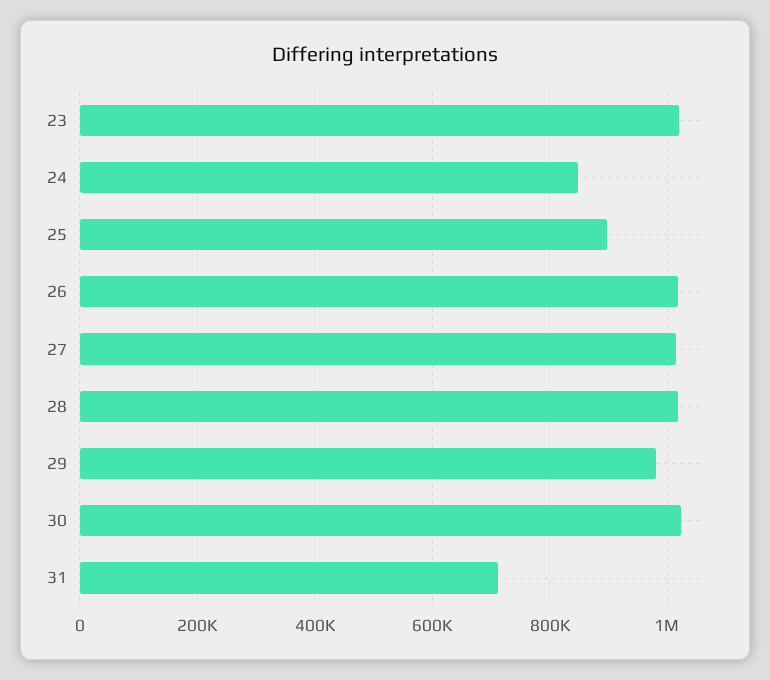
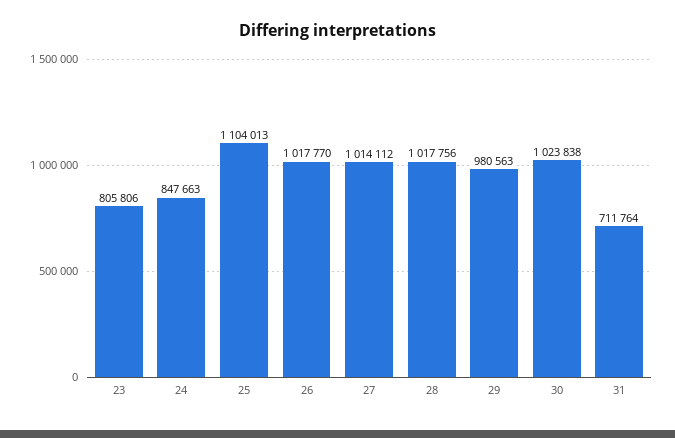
  {
-   "23": 1020000,
+   "23": 805806,
    "24": 847663,
-   "25": 900000,
+   "25": 1104013,
    "26": 1017770,
    "27": 1014112,
    "28": 1017756,
    "29": 980563,
    "30": 1023838,
    "31": 711764
  }

